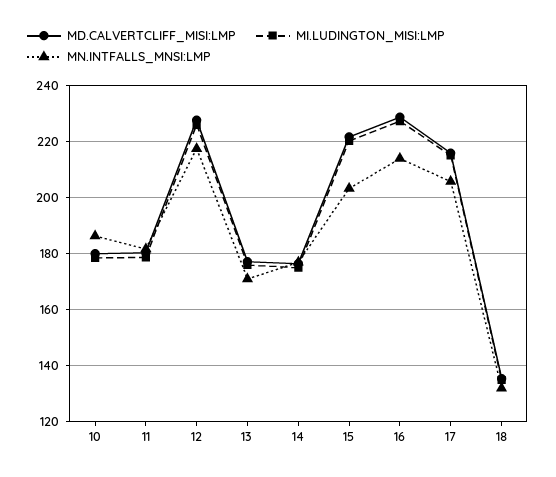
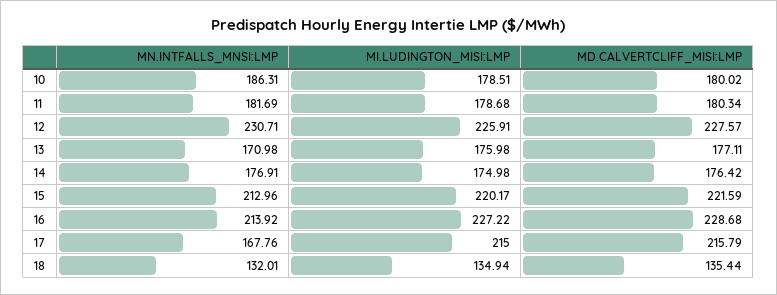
  {
    "MD.CALVERTCLIFF_MISI:LMP": {
      "10": 180.02,
      "11": 180.34,
      "12": 227.57,
      "13": 177.11,
      "14": 176.42,
      "15": 221.59,
      "16": 228.68,
      "17": 215.79,
      "18": 135.44
    },
    "MI.LUDINGTON_MISI:LMP": {
      "10": 178.51,
      "11": 178.68,
      "12": 225.91,
      "13": 175.98,
      "14": 174.98,
      "15": 220.17,
      "16": 227.22,
      "17": 215,
      "18": 134.94
    },
    "MN.INTFALLS_MNSI:LMP": {
      "10": 186.31,
      "11": 181.69,
-     "12": 217.5,
+     "12": 230.71,
      "13": 170.98,
      "14": 176.91,
-     "15": 202.5,
+     "15": 212.96,
      "16": 213.92,
-     "17": 205,
+     "17": 167.76,
      "18": 132.01
    }
  }

